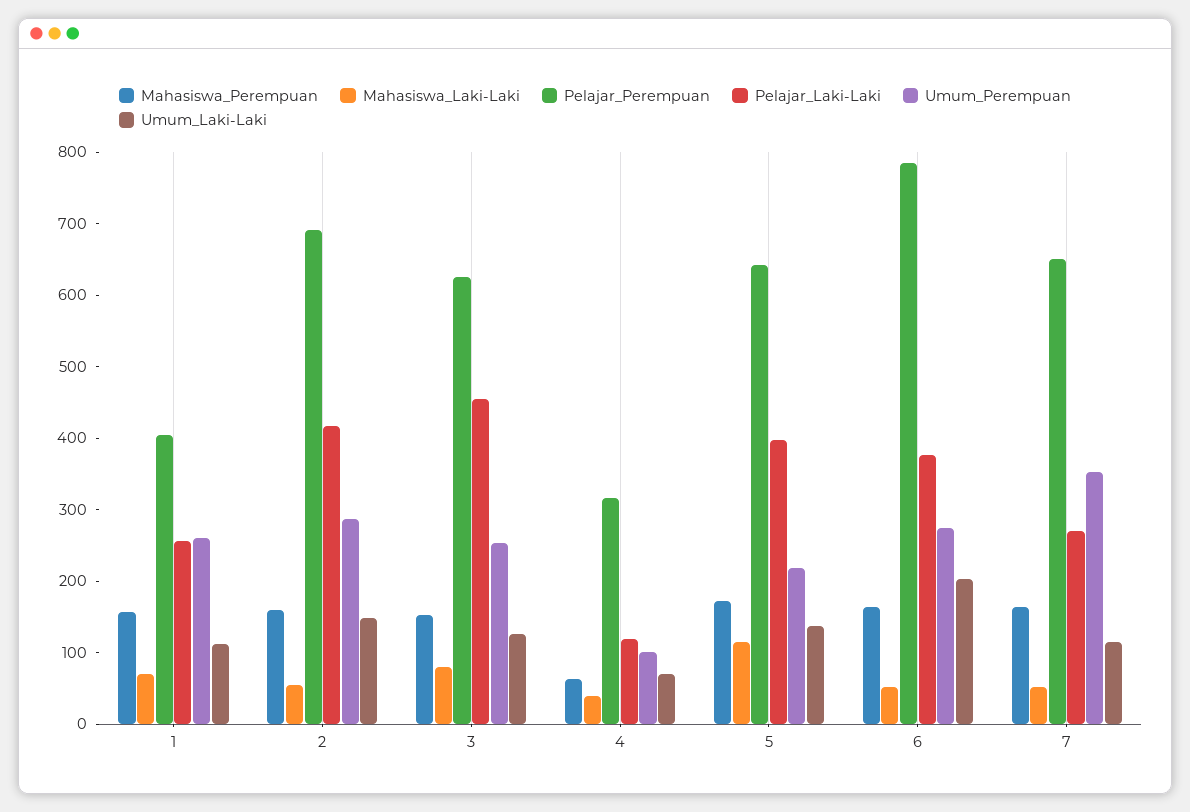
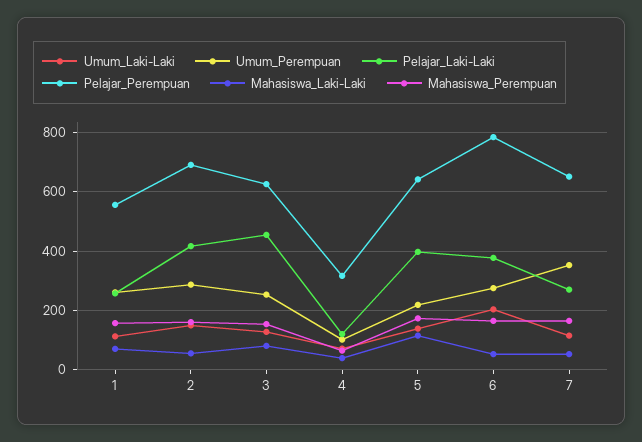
  {
    "Mahasiswa_Perempuan": {
      "1": 160,
      "2": 160,
      "3": 160,
      "4": 60,
      "5": 180,
      "6": 160,
      "7": 160
    },
    "Mahasiswa_Laki-Laki": {
      "1": 80,
      "2": 60,
      "3": 80,
      "4": 40,
      "5": 120,
      "6": 60,
      "7": 60
    },
    "Pelajar_Perempuan": {
-     "1": 400,
+     "1": 550,
      "2": 700,
      "3": 620,
      "4": 320,
      "5": 640,
      "6": 780,
      "7": 660
    },
    "Pelajar_Laki-Laki": {
      "1": 260,
      "2": 420,
      "3": 460,
      "4": 120,
      "5": 400,
      "6": 380,
      "7": 280
    },
    "Umum_Perempuan": {
      "1": 260,
      "2": 280,
      "3": 260,
      "4": 100,
      "5": 220,
      "6": 280,
      "7": 360
    },
    "Umum_Laki-Laki": {
      "1": 120,
      "2": 140,
      "3": 120,
      "4": 80,
      "5": 140,
      "6": 200,
      "7": 120
    }
  }

